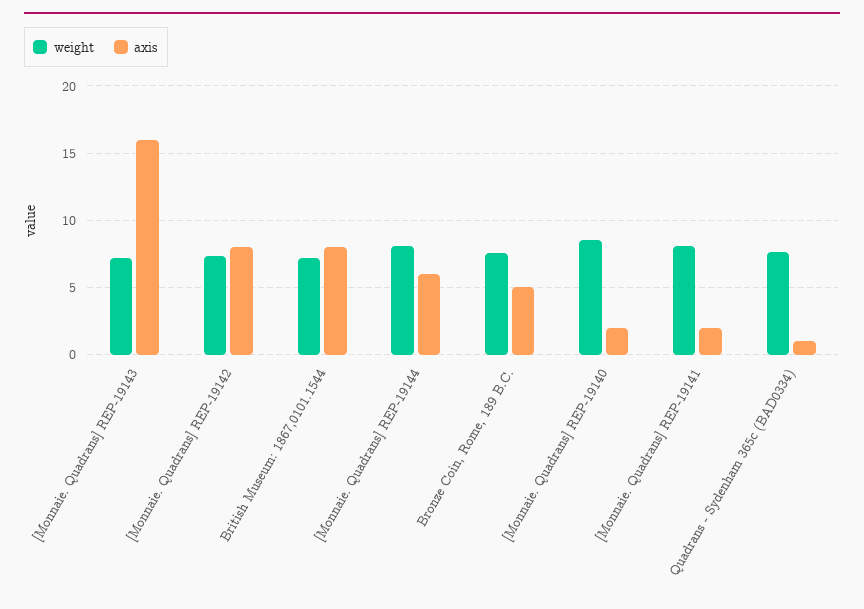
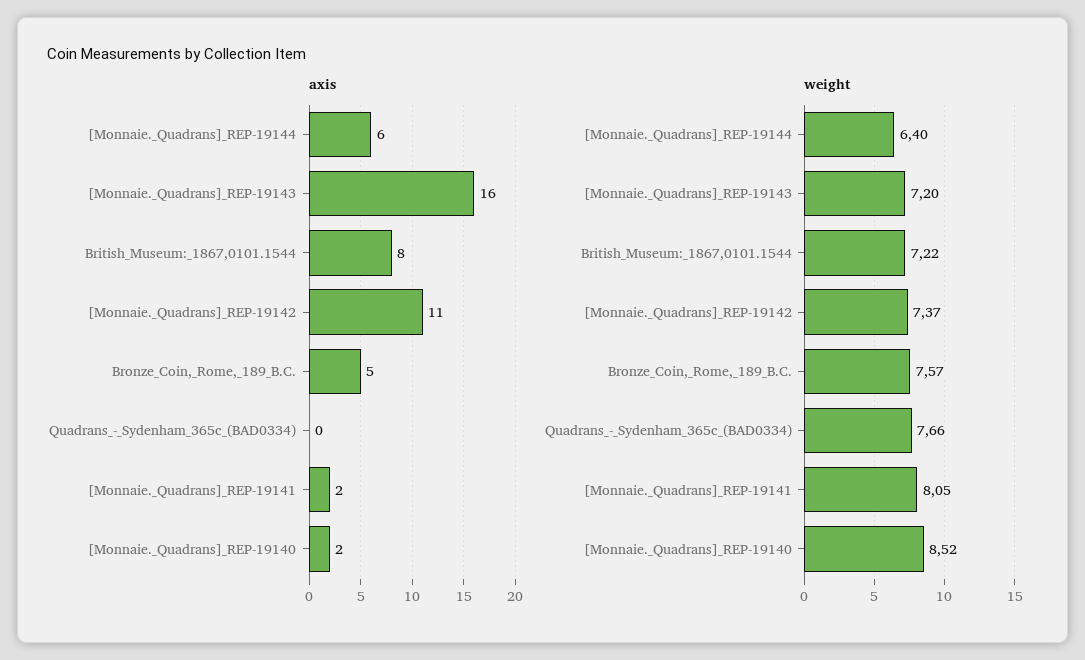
  {
    "weight": {
      "[Monnaie. Quadrans] REP-19143": 7.2,
      "[Monnaie. Quadrans] REP-19142": 7.37,
      "British Museum: 1867,0101.1544": 7.22,
-     "[Monnaie. Quadrans] REP-19144": 8,
+     "[Monnaie. Quadrans] REP-19144": 6.4,
      "Bronze Coin, Rome, 189 B.C.": 7.57,
      "[Monnaie. Quadrans] REP-19140": 8.52,
      "[Monnaie. Quadrans] REP-19141": 8.05,
      "Quadrans - Sydenham 365c (BAD0334)": 7.66
    },
    "axis": {
      "[Monnaie. Quadrans] REP-19143": 16,
-     "[Monnaie. Quadrans] REP-19142": 8,
+     "[Monnaie. Quadrans] REP-19142": 11,
      "British Museum: 1867,0101.1544": 8,
      "[Monnaie. Quadrans] REP-19144": 6,
      "Bronze Coin, Rome, 189 B.C.": 5,
      "[Monnaie. Quadrans] REP-19140": 2,
      "[Monnaie. Quadrans] REP-19141": 2,
-     "Quadrans - Sydenham 365c (BAD0334)": 1
+     "Quadrans - Sydenham 365c (BAD0334)": 0
    }
  }

